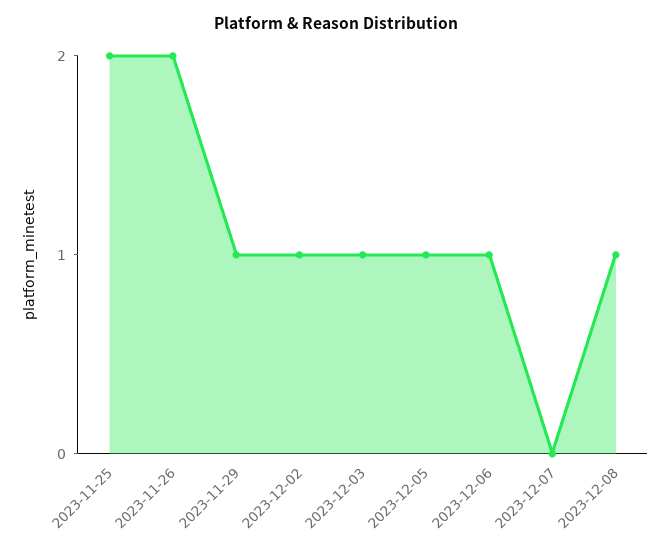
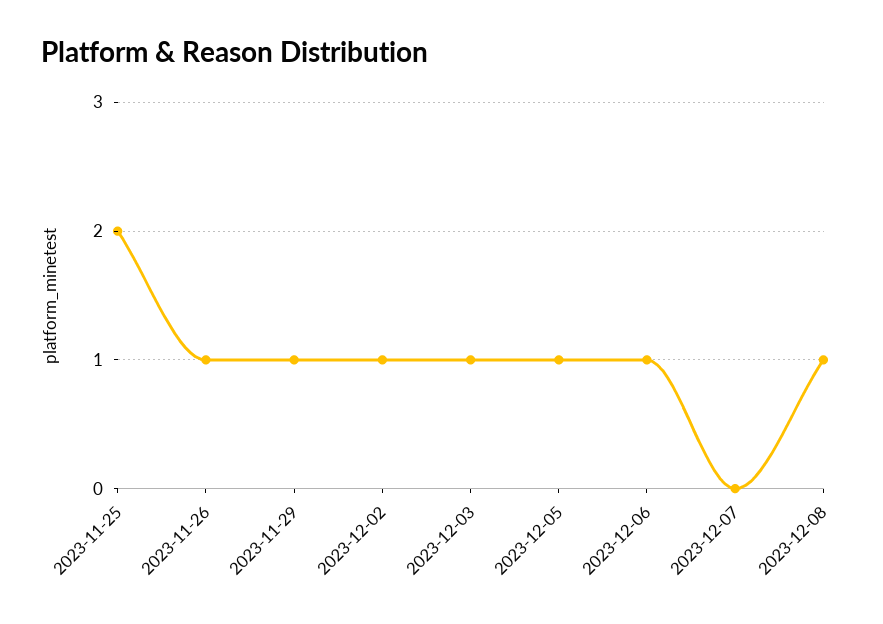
  {
    "2023-11-25": 2,
-   "2023-11-26": 2,
+   "2023-11-26": 1,
    "2023-11-29": 1,
    "2023-12-02": 1,
    "2023-12-03": 1,
    "2023-12-05": 1,
    "2023-12-06": 1,
    "2023-12-07": 0,
    "2023-12-08": 1
  }

